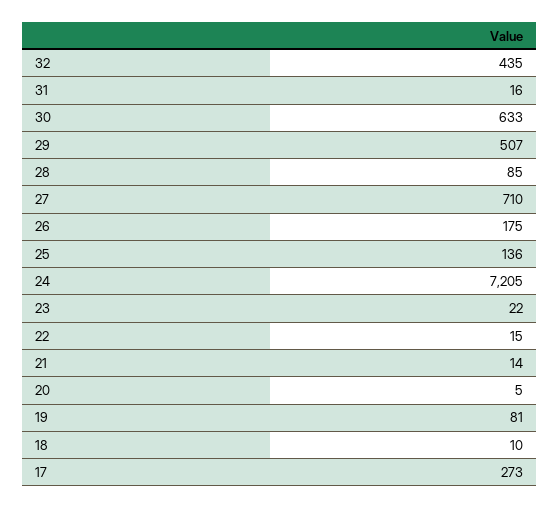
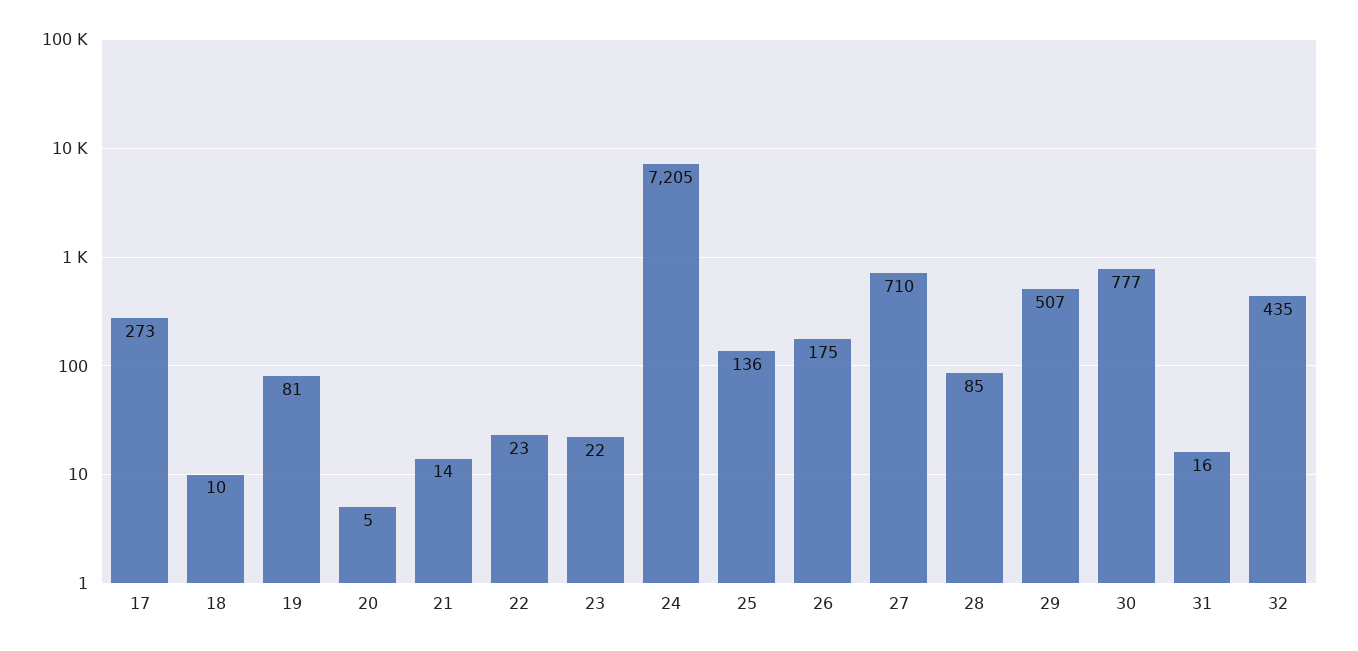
  {
    "32": 435,
    "31": 16,
-   "30": 633,
+   "30": 777,
    "29": 507,
    "28": 85,
    "27": 710,
    "26": 175,
    "25": 136,
    "24": 7205,
    "23": 22,
-   "22": 15,
+   "22": 23,
    "21": 14,
    "20": 5,
    "19": 81,
    "18": 10,
    "17": 273
  }

